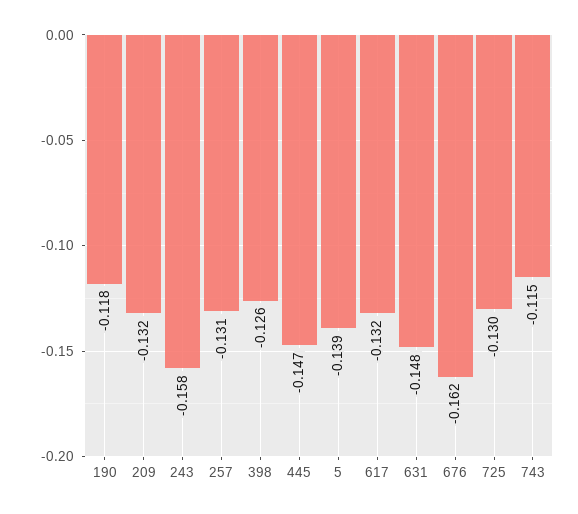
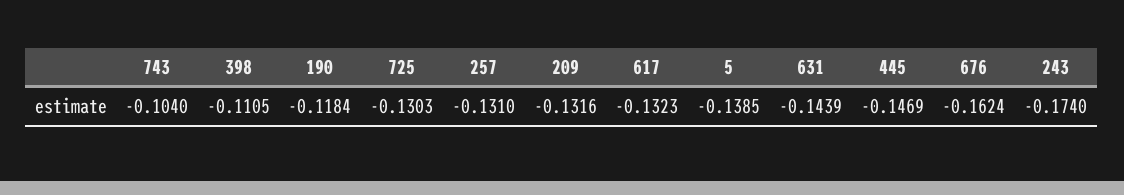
  {
    "190": -0.1184,
    "209": -0.1316,
-   "243": -0.158,
+   "243": -0.174,
    "257": -0.131,
-   "398": -0.126,
+   "398": -0.1105,
    "445": -0.1469,
    "5": -0.1385,
    "617": -0.1323,
-   "631": -0.148,
+   "631": -0.1439,
    "676": -0.1624,
    "725": -0.1303,
-   "743": -0.115
+   "743": -0.104
  }

